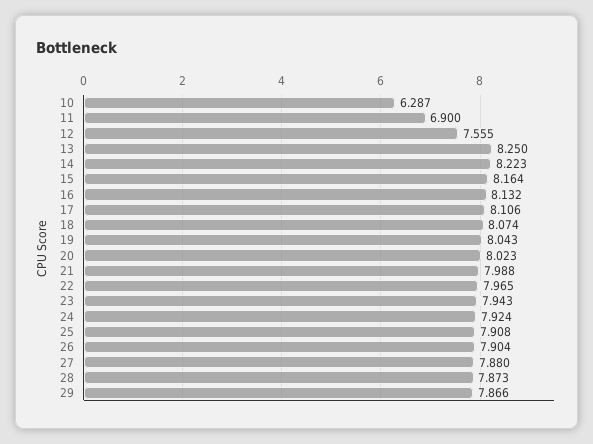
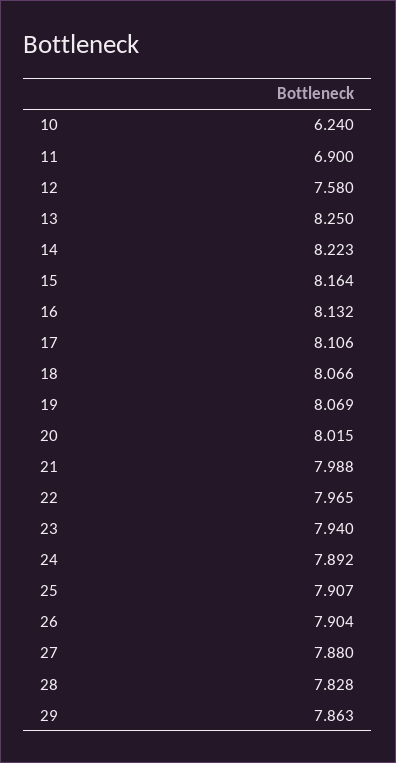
  {
-   "10": 6.287,
+   "10": 6.24,
    "11": 6.9,
-   "12": 7.555,
+   "12": 7.58,
    "13": 8.25,
    "14": 8.223,
    "15": 8.164,
    "16": 8.132,
    "17": 8.106,
-   "18": 8.074,
+   "18": 8.066,
-   "19": 8.043,
+   "19": 8.069,
-   "20": 8.023,
+   "20": 8.015,
    "21": 7.988,
    "22": 7.965,
-   "23": 7.943,
+   "23": 7.94,
-   "24": 7.924,
+   "24": 7.892,
-   "25": 7.908,
+   "25": 7.907,
    "26": 7.904,
    "27": 7.88,
-   "28": 7.873,
+   "28": 7.828,
-   "29": 7.866
+   "29": 7.863
  }

